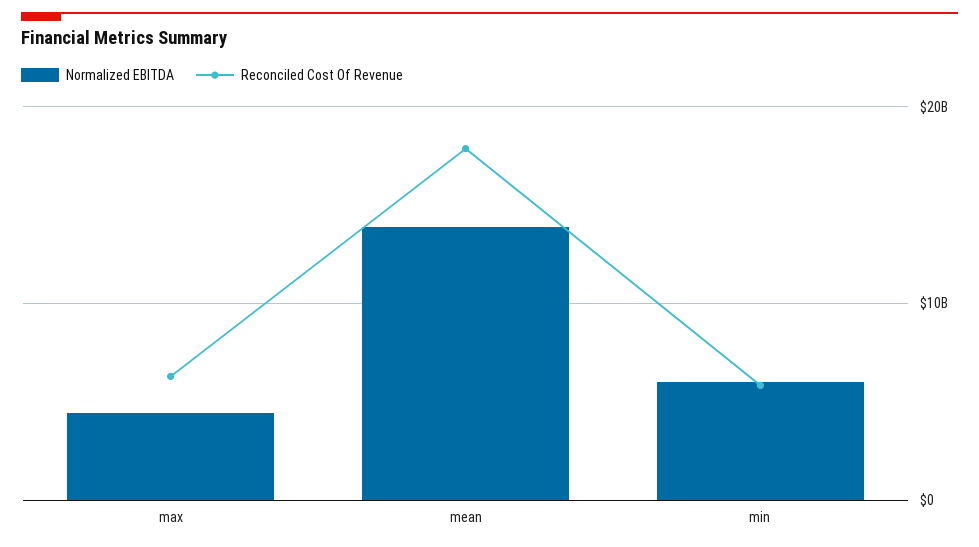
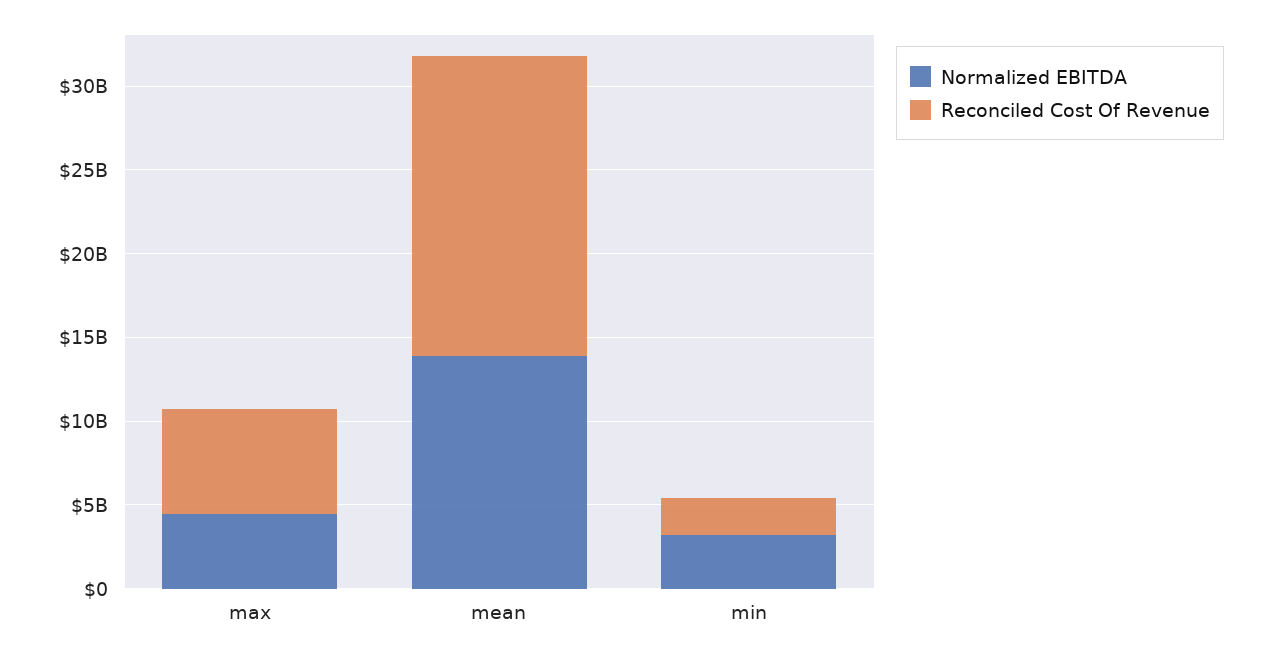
  {
    "Normalized EBITDA": {
      "max": 4000000000,
      "mean": 14000000000,
-     "min": 6000000000
+     "min": 3000000000
    },
    "Reconciled Cost Of Revenue": {
      "max": 6000000000,
      "mean": 18000000000,
-     "min": 6000000000
+     "min": 2000000000
    }
  }

